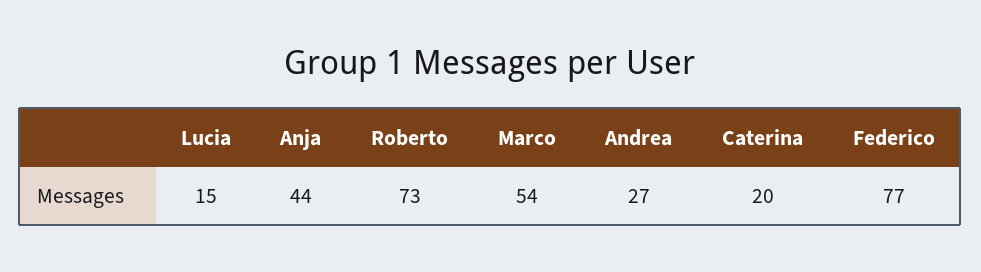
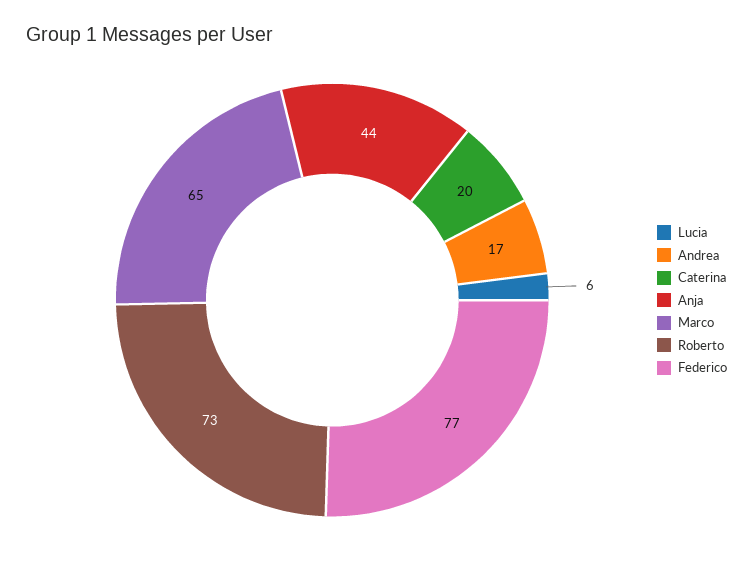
  {
-   "Lucia": 15,
+   "Lucia": 6,
    "Anja": 44,
    "Roberto": 73,
-   "Marco": 54,
+   "Marco": 65,
-   "Andrea": 27,
+   "Andrea": 17,
    "Caterina": 20,
    "Federico": 77
  }

